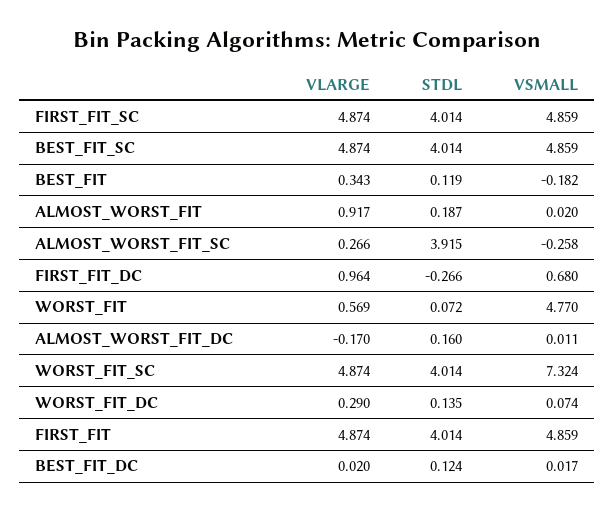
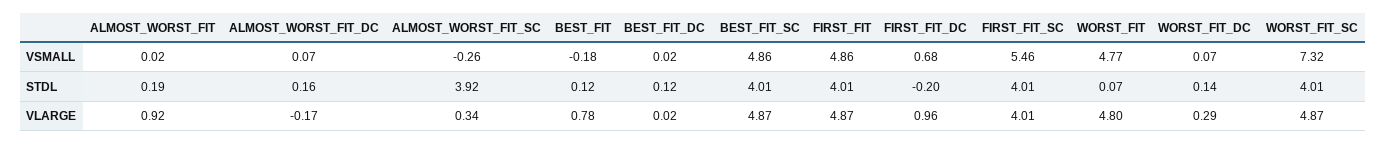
  {
    "VLARGE": {
-     "FIRST_FIT_SC": 4.874,
+     "FIRST_FIT_SC": 4.01,
      "BEST_FIT_SC": 4.874,
-     "BEST_FIT": 0.343,
+     "BEST_FIT": 0.78,
      "ALMOST_WORST_FIT": 0.917,
-     "ALMOST_WORST_FIT_SC": 0.266,
+     "ALMOST_WORST_FIT_SC": 0.34,
      "FIRST_FIT_DC": 0.964,
-     "WORST_FIT": 0.569,
+     "WORST_FIT": 4.8,
      "ALMOST_WORST_FIT_DC": -0.17,
      "WORST_FIT_SC": 4.874,
      "WORST_FIT_DC": 0.29,
      "FIRST_FIT": 4.874,
      "BEST_FIT_DC": 0.02
    },
    "STDL": {
      "FIRST_FIT_SC": 4.014,
      "BEST_FIT_SC": 4.014,
      "BEST_FIT": 0.119,
      "ALMOST_WORST_FIT": 0.187,
      "ALMOST_WORST_FIT_SC": 3.915,
-     "FIRST_FIT_DC": -0.266,
+     "FIRST_FIT_DC": -0.2,
      "WORST_FIT": 0.072,
      "ALMOST_WORST_FIT_DC": 0.16,
      "WORST_FIT_SC": 4.014,
      "WORST_FIT_DC": 0.135,
      "FIRST_FIT": 4.014,
      "BEST_FIT_DC": 0.124
    },
    "VSMALL": {
-     "FIRST_FIT_SC": 4.859,
+     "FIRST_FIT_SC": 5.46,
      "BEST_FIT_SC": 4.859,
      "BEST_FIT": -0.182,
      "ALMOST_WORST_FIT": 0.02,
      "ALMOST_WORST_FIT_SC": -0.258,
      "FIRST_FIT_DC": 0.68,
      "WORST_FIT": 4.77,
-     "ALMOST_WORST_FIT_DC": 0.011,
+     "ALMOST_WORST_FIT_DC": 0.07,
      "WORST_FIT_SC": 7.324,
      "WORST_FIT_DC": 0.074,
      "FIRST_FIT": 4.859,
      "BEST_FIT_DC": 0.017
    }
  }

